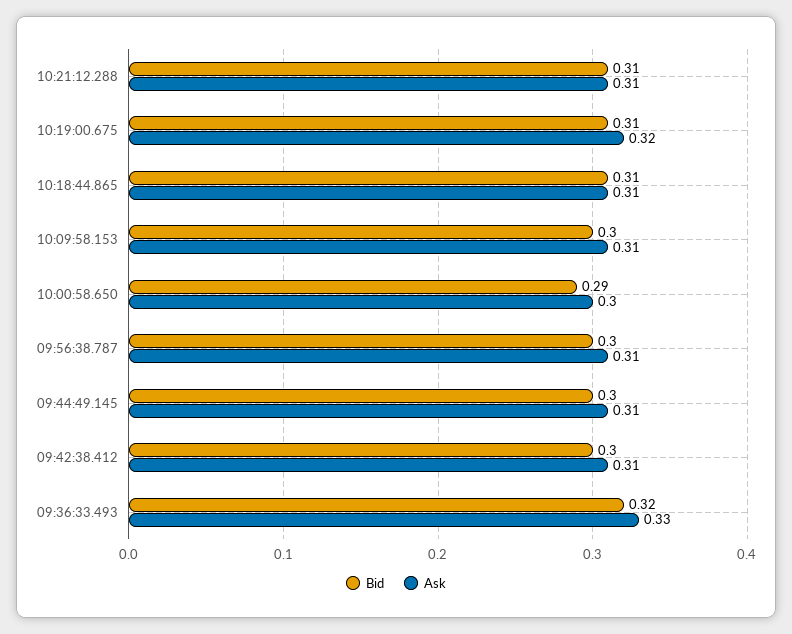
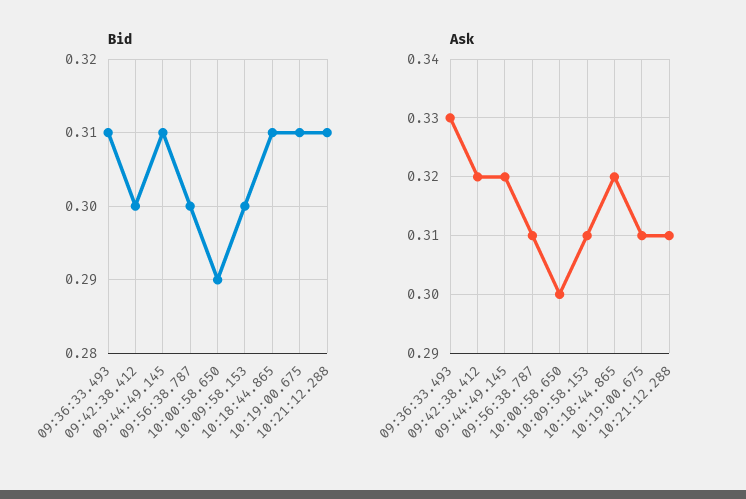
  {
    "Bid": {
      "10:21:12.288": 0.31,
      "10:19:00.675": 0.31,
      "10:18:44.865": 0.31,
      "10:09:58.153": 0.3,
      "10:00:58.650": 0.29,
      "09:56:38.787": 0.3,
-     "09:44:49.145": 0.3,
+     "09:44:49.145": 0.31,
      "09:42:38.412": 0.3,
-     "09:36:33.493": 0.32
+     "09:36:33.493": 0.31
    },
    "Ask": {
      "10:21:12.288": 0.31,
-     "10:19:00.675": 0.32,
+     "10:19:00.675": 0.31,
-     "10:18:44.865": 0.31,
+     "10:18:44.865": 0.32,
      "10:09:58.153": 0.31,
      "10:00:58.650": 0.3,
      "09:56:38.787": 0.31,
-     "09:44:49.145": 0.31,
+     "09:44:49.145": 0.32,
-     "09:42:38.412": 0.31,
+     "09:42:38.412": 0.32,
      "09:36:33.493": 0.33
    }
  }

